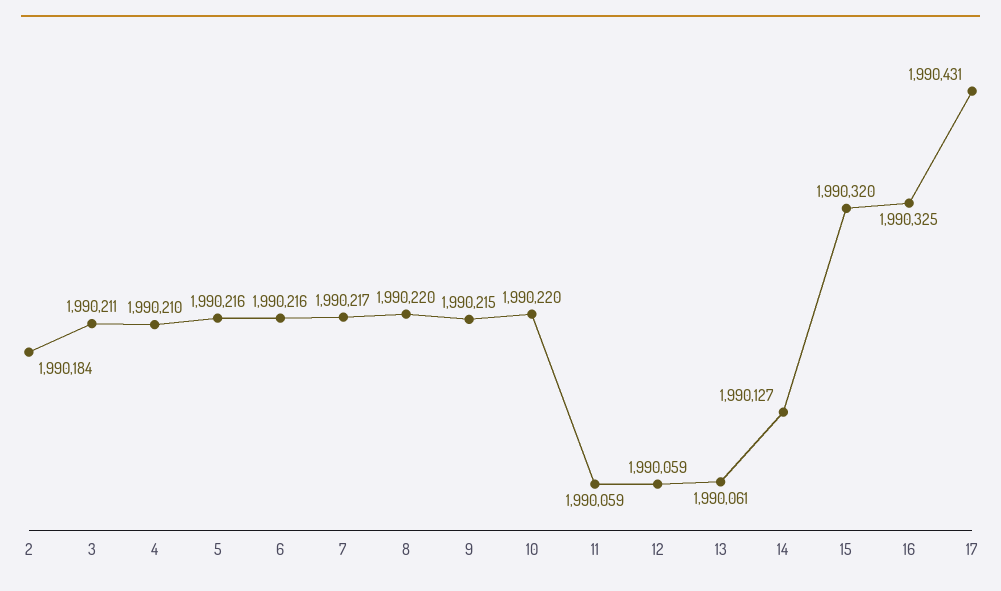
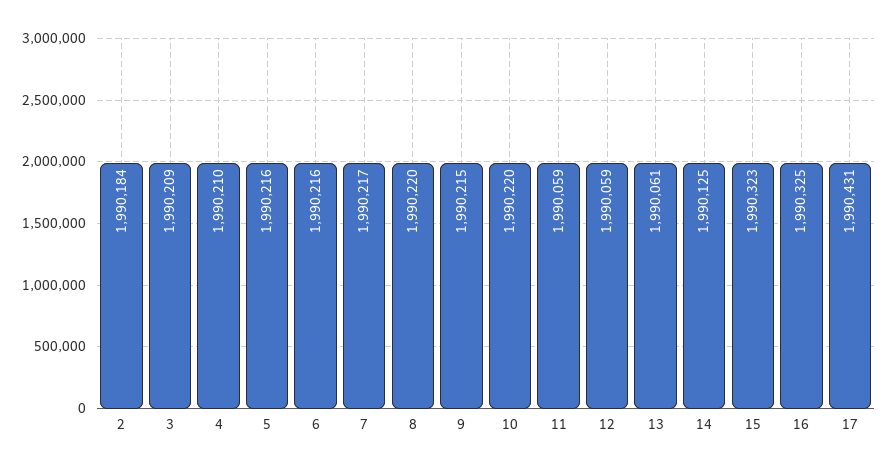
  {
    "2": 1990184,
-   "3": 1990211,
+   "3": 1990209,
    "4": 1990210,
    "5": 1990216,
    "6": 1990216,
    "7": 1990217,
    "8": 1990220,
    "9": 1990215,
    "10": 1990220,
    "11": 1990059,
    "12": 1990059,
    "13": 1990061,
-   "14": 1990127,
+   "14": 1990125,
-   "15": 1990320,
+   "15": 1990323,
    "16": 1990325,
    "17": 1990431
  }

